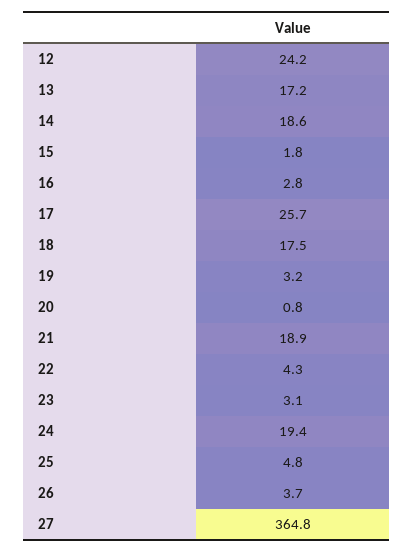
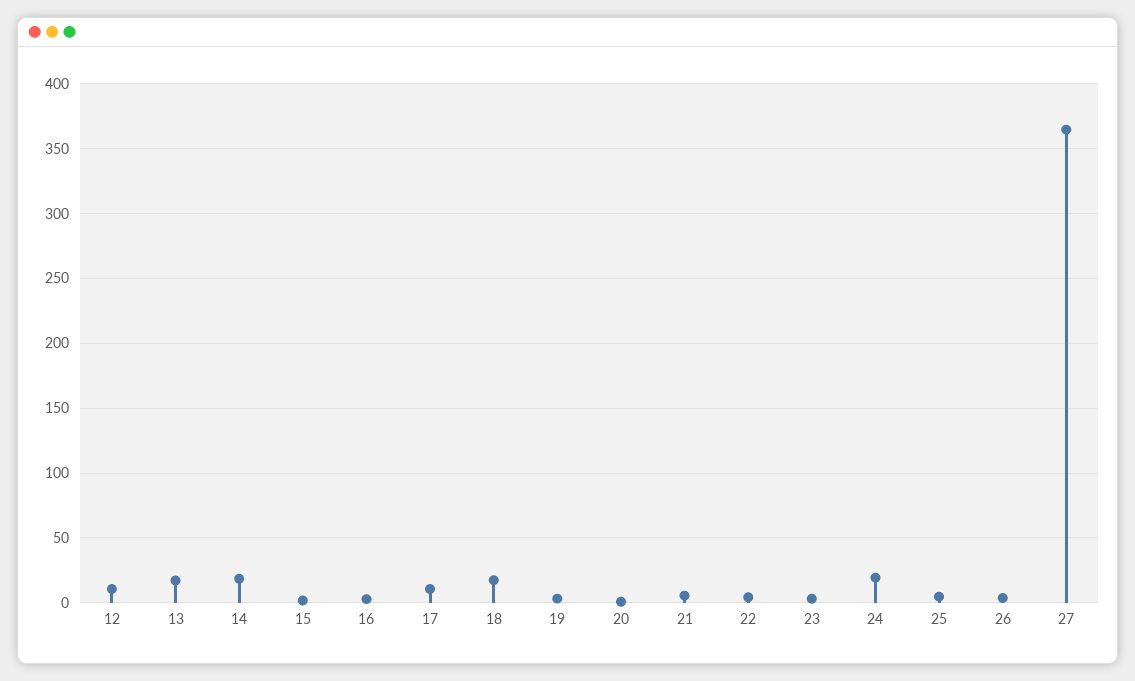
  {
-   "12": 24.2,
+   "12": 10,
    "13": 17.2,
    "14": 18.6,
    "15": 1.8,
    "16": 2.8,
-   "17": 25.7,
+   "17": 10,
    "18": 17.5,
    "19": 3.2,
    "20": 0.8,
-   "21": 18.9,
+   "21": 5,
    "22": 4.3,
    "23": 3.1,
    "24": 19.4,
    "25": 4.8,
    "26": 3.7,
    "27": 364.8
  }

